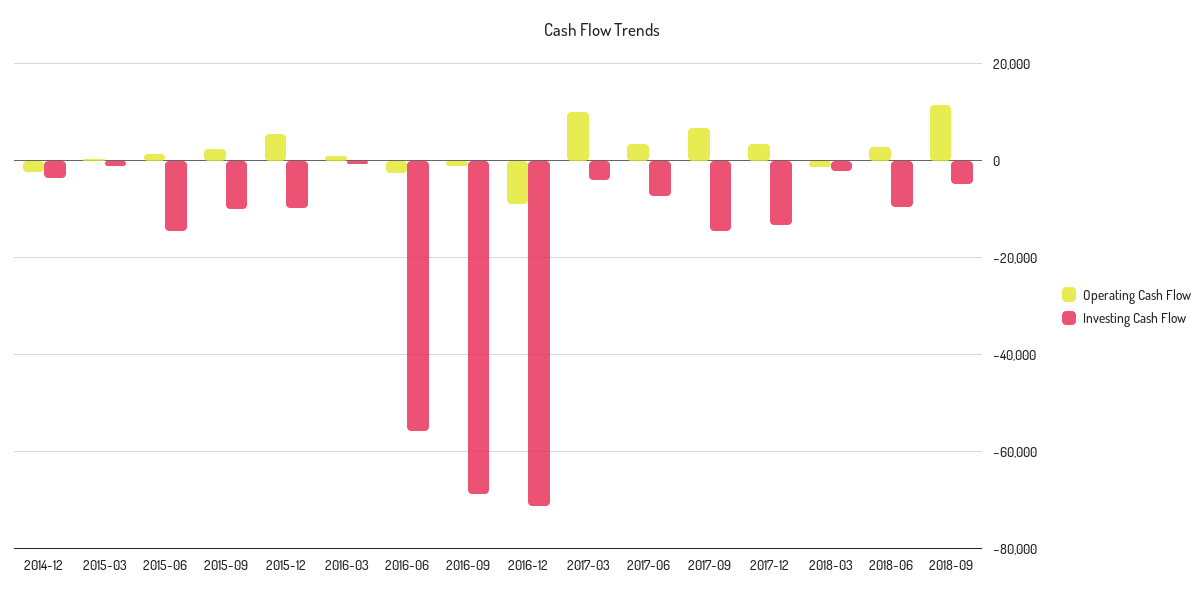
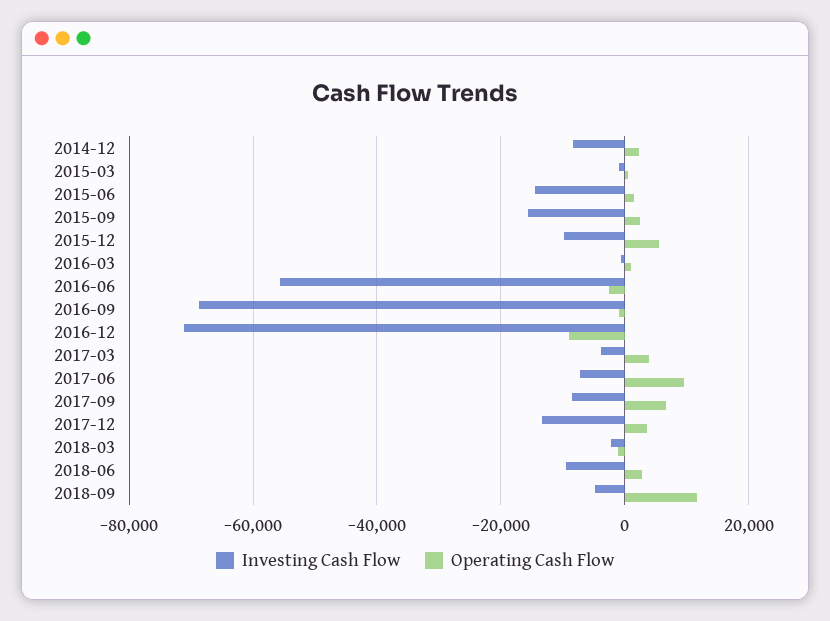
  {
    "Operating Cash Flow": {
-     "2014-12": -2000,
+     "2014-12": 2000,
      "2015-03": 0,
      "2015-06": 2000,
      "2015-09": 2000,
      "2015-12": 6000,
      "2016-03": 0,
      "2016-06": -2000,
      "2016-09": 0,
      "2016-12": -8000,
-     "2017-03": 10000,
+     "2017-03": 4000,
-     "2017-06": 4000,
+     "2017-06": 10000,
      "2017-09": 6000,
      "2017-12": 4000,
      "2018-03": -2000,
      "2018-06": 2000,
      "2018-09": 12000
    },
    "Investing Cash Flow": {
-     "2014-12": -4000,
+     "2014-12": -8000,
      "2015-03": 0,
      "2015-06": -14000,
-     "2015-09": -10000,
+     "2015-09": -16000,
      "2015-12": -10000,
      "2016-03": 0,
      "2016-06": -56000,
      "2016-09": -68000,
      "2016-12": -72000,
      "2017-03": -4000,
      "2017-06": -8000,
-     "2017-09": -14000,
+     "2017-09": -8000,
      "2017-12": -14000,
      "2018-03": -2000,
      "2018-06": -10000,
      "2018-09": -4000
    }
  }

